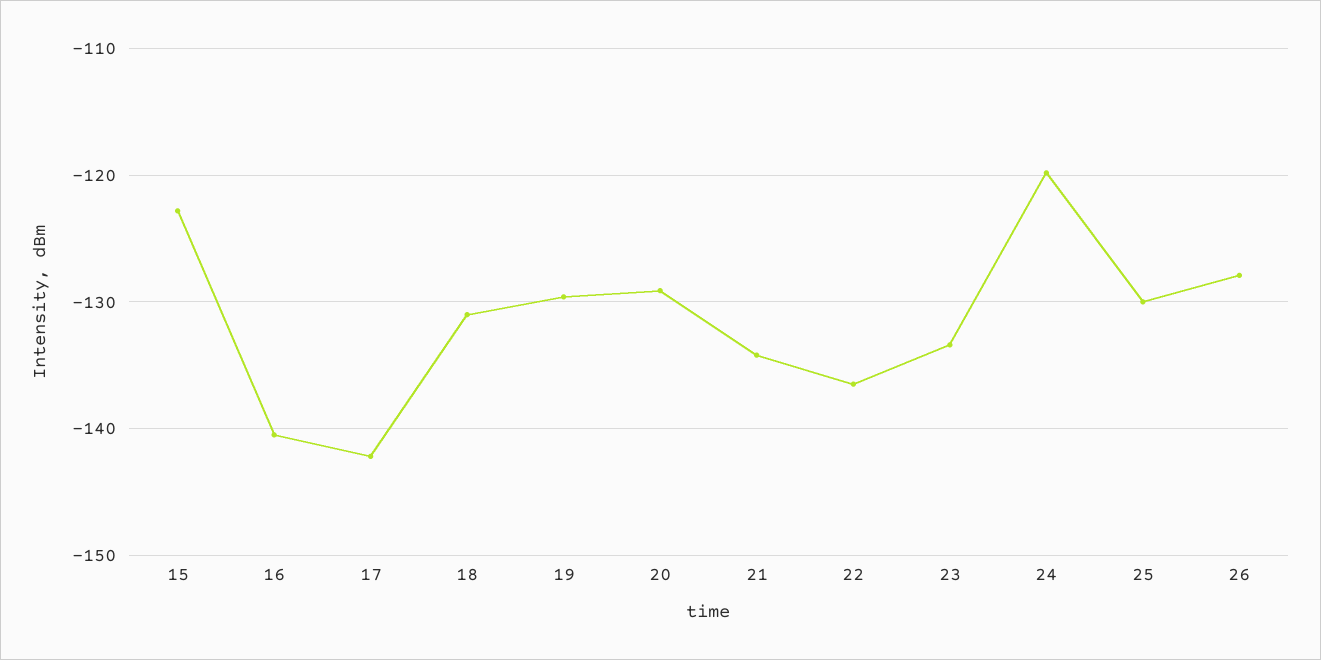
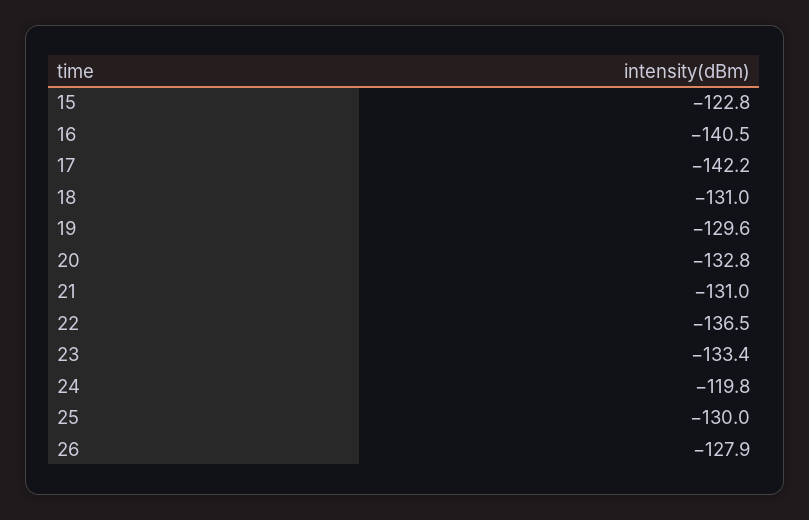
  {
    "15": -122.8,
    "16": -140.5,
    "17": -142.2,
    "18": -131,
    "19": -129.6,
-   "20": -129,
+   "20": -132.8,
-   "21": -134,
+   "21": -131,
    "22": -136.5,
    "23": -133.4,
    "24": -119.8,
    "25": -130,
    "26": -127.9
  }

